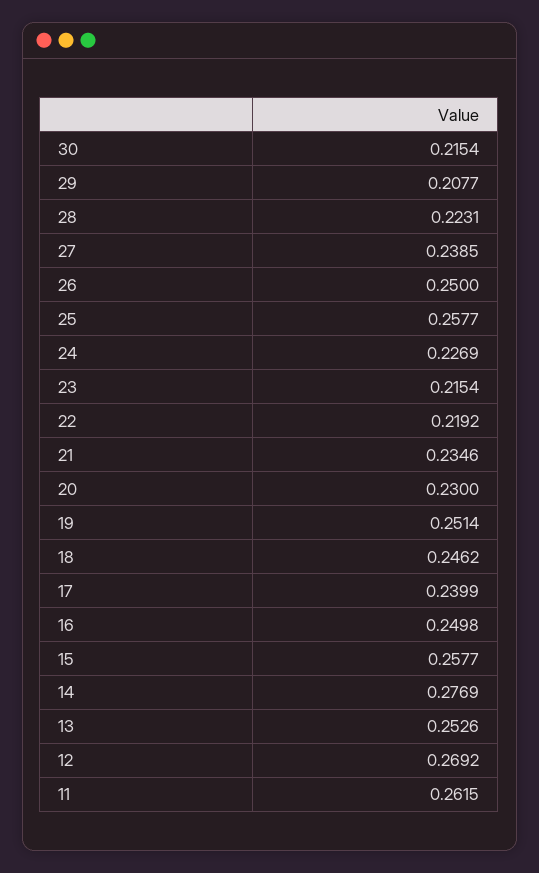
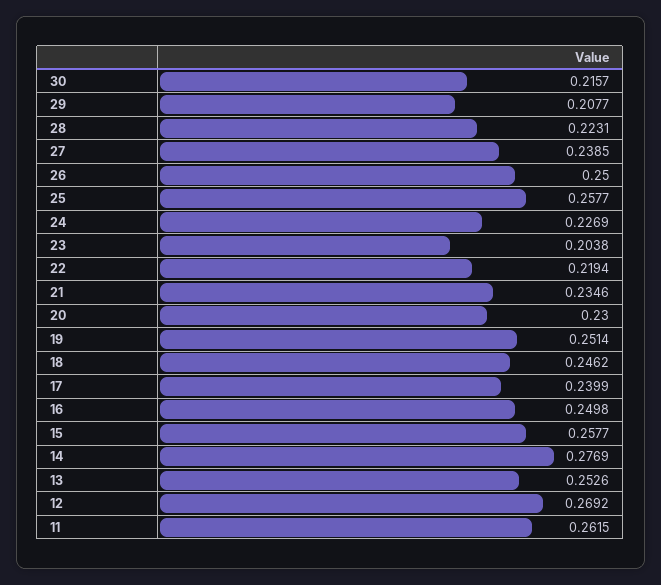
  {
-   "30": 0.2154,
+   "30": 0.2157,
    "29": 0.2077,
    "28": 0.2231,
    "27": 0.2385,
    "26": 0.25,
    "25": 0.2577,
    "24": 0.2269,
-   "23": 0.2154,
+   "23": 0.2038,
-   "22": 0.2192,
+   "22": 0.2194,
    "21": 0.2346,
    "20": 0.23,
    "19": 0.2514,
    "18": 0.2462,
    "17": 0.2399,
    "16": 0.2498,
    "15": 0.2577,
    "14": 0.2769,
    "13": 0.2526,
    "12": 0.2692,
    "11": 0.2615
  }

